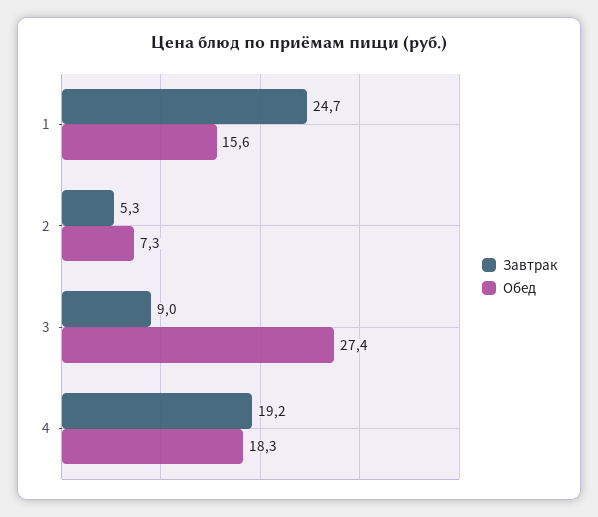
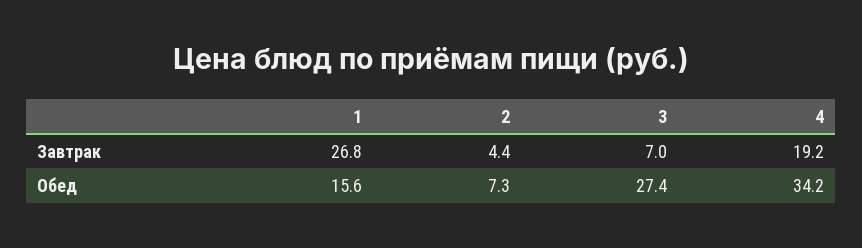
  {
    "Завтрак": {
-     "1": 24.7,
+     "1": 26.8,
-     "2": 5.3,
+     "2": 4.4,
-     "3": 9,
+     "3": 7,
      "4": 19.2
    },
    "Обед": {
      "1": 15.6,
      "2": 7.3,
      "3": 27.4,
-     "4": 18.3
+     "4": 34.2
    }
  }

